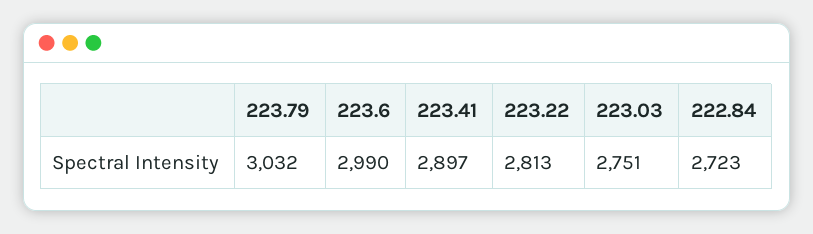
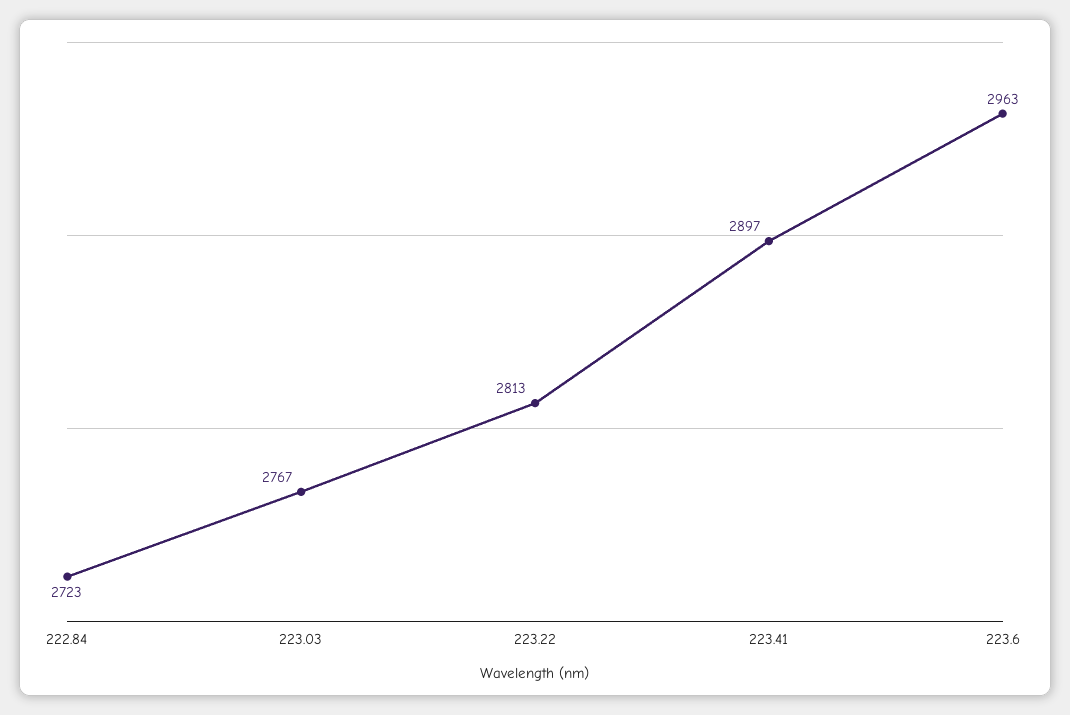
  {
-   "223.79": 3032,
-   "223.6": 2990,
+   "223.6": 2963,
    "223.41": 2897,
    "223.22": 2813,
-   "223.03": 2751,
+   "223.03": 2767,
    "222.84": 2723
  }

